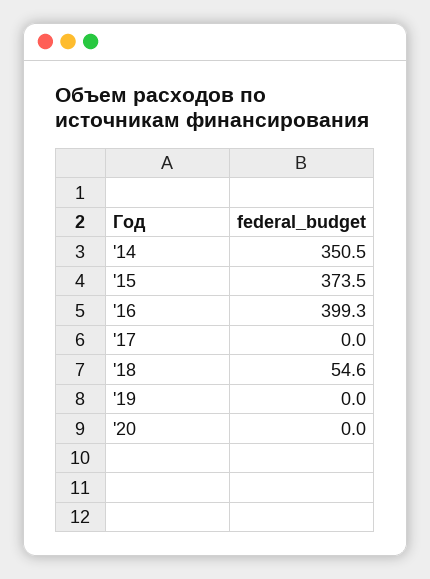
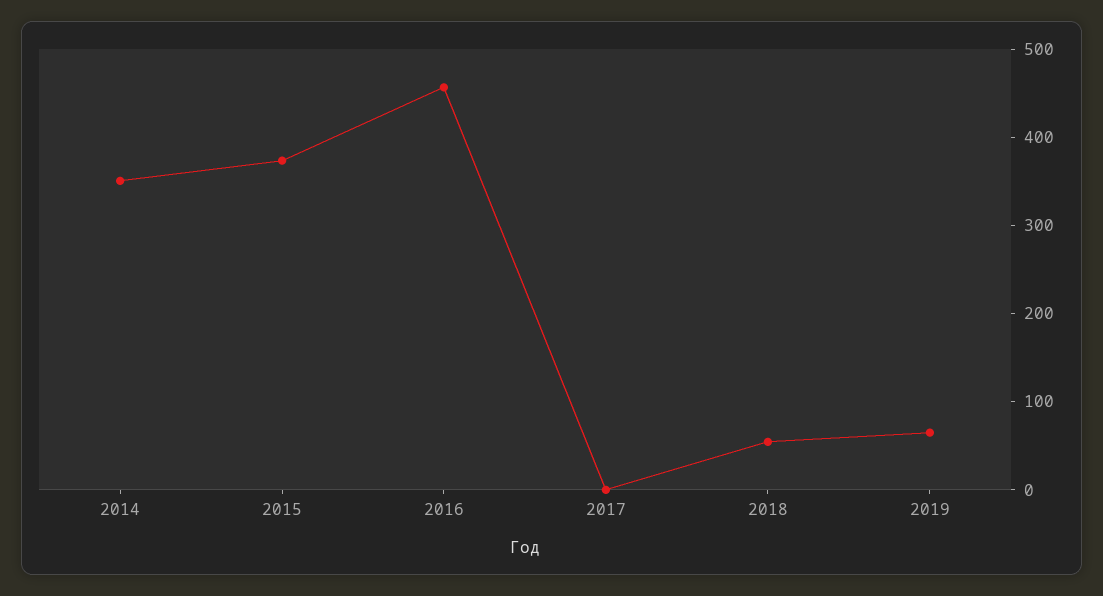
  {
    "'14": 350.5,
    "'15": 373.5,
-   "'16": 399.3,
+   "'16": 460,
    "'17": 0,
    "'18": 54.6,
-   "'19": 0,
+   "'19": 60
-   "'20": 0
  }

